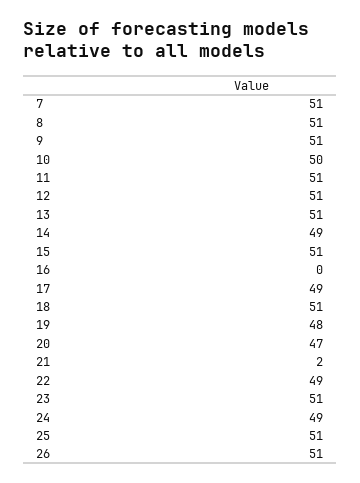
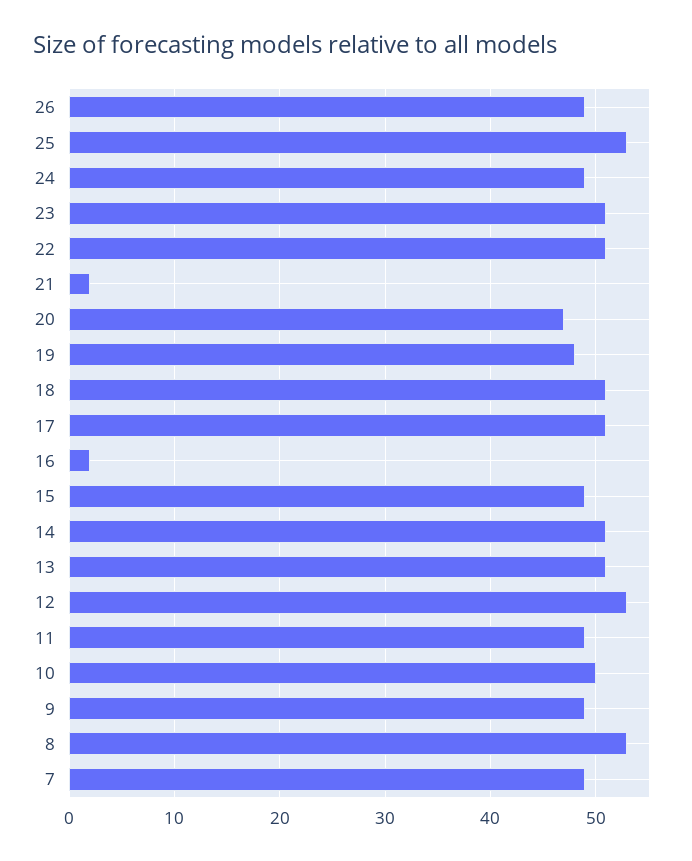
  {
-   "7": 51,
+   "7": 49,
-   "8": 51,
+   "8": 53,
-   "9": 51,
+   "9": 49,
    "10": 50,
-   "11": 51,
+   "11": 49,
-   "12": 51,
+   "12": 53,
    "13": 51,
-   "14": 49,
+   "14": 51,
-   "15": 51,
+   "15": 49,
-   "16": 0,
+   "16": 2,
-   "17": 49,
+   "17": 51,
    "18": 51,
    "19": 48,
    "20": 47,
    "21": 2,
-   "22": 49,
+   "22": 51,
    "23": 51,
    "24": 49,
-   "25": 51,
+   "25": 53,
-   "26": 51
+   "26": 49
  }

